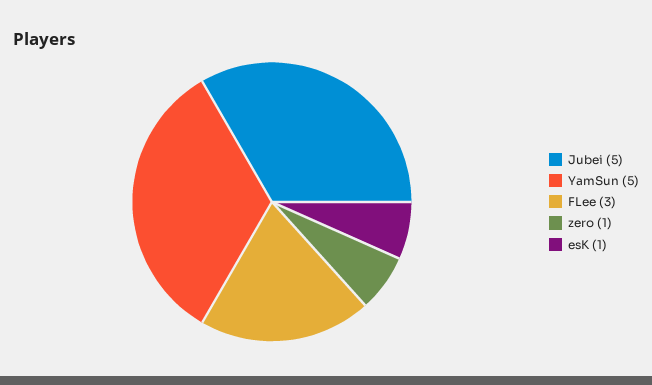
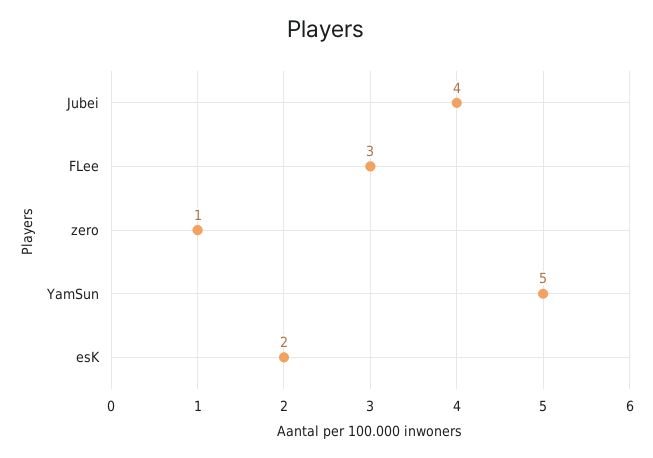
  {
-   "Jubei": 5,
+   "Jubei": 4,
    "YamSun": 5,
    "FLee": 3,
    "zero": 1,
-   "esK": 1
+   "esK": 2
  }

